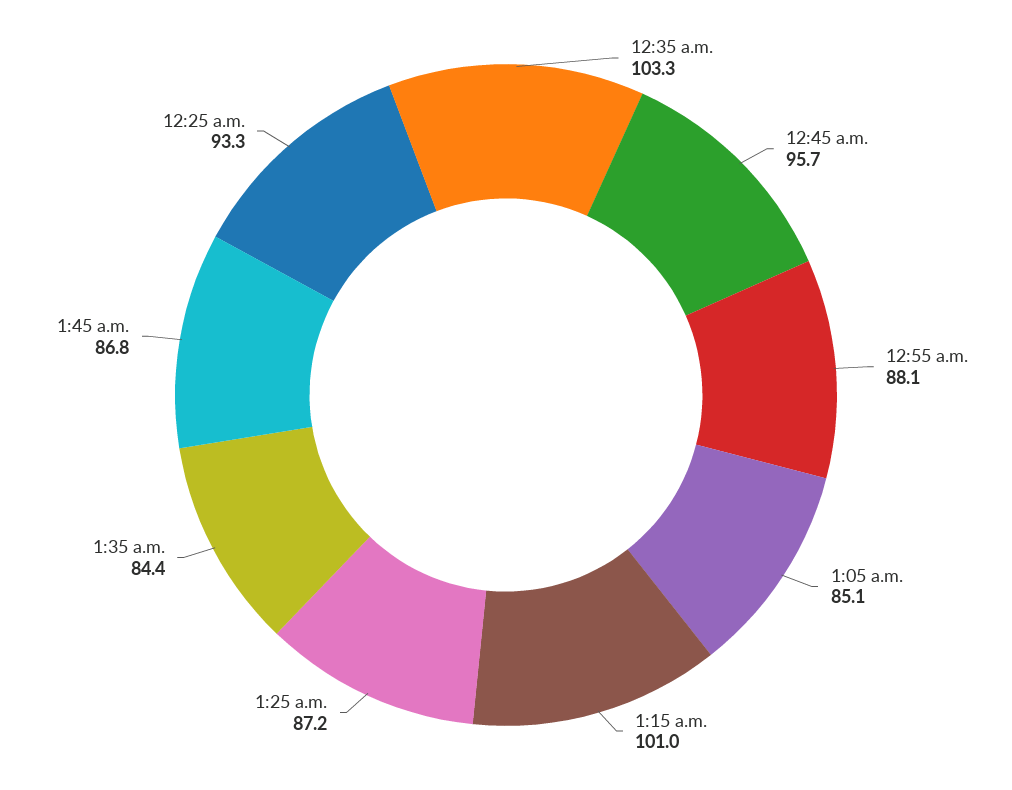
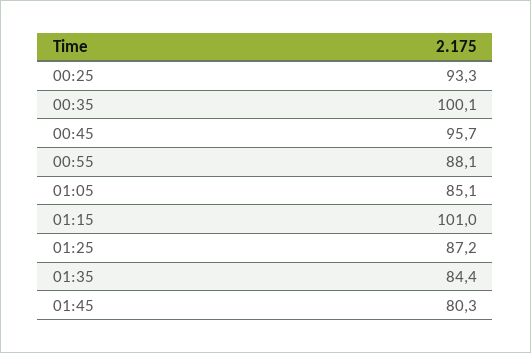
  {
-   "12:35 a.m.": 103.3,
+   "12:35 a.m.": 100.1,
    "12:45 a.m.": 95.7,
    "12:55 a.m.": 88.1,
    "1:05 a.m.": 85.1,
    "1:15 a.m.": 101,
    "1:25 a.m.": 87.2,
    "1:35 a.m.": 84.4,
-   "1:45 a.m.": 86.8,
+   "1:45 a.m.": 80.3,
    "12:25 a.m.": 93.3
  }

